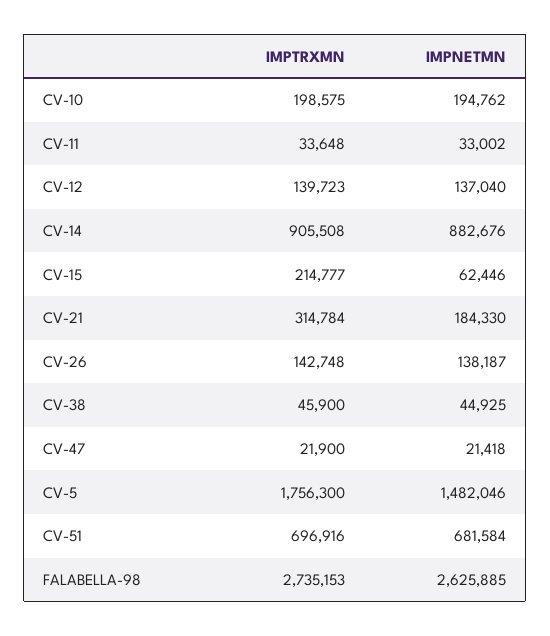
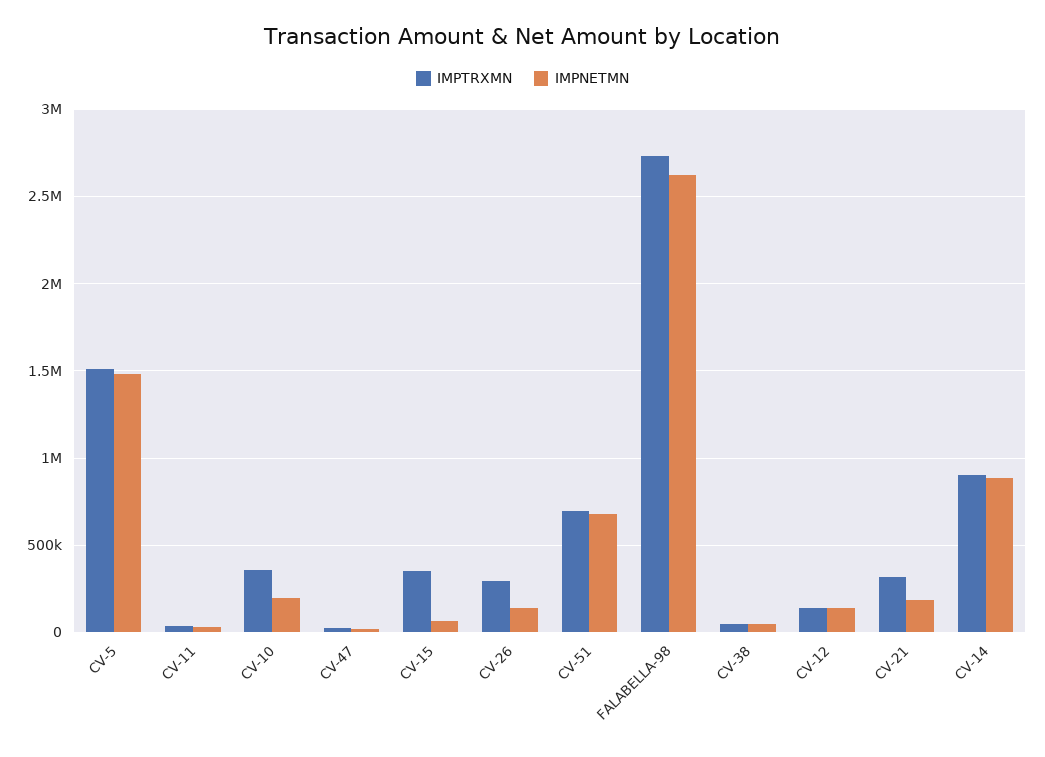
  {
    "IMPTRXMN": {
-     "CV-10": 198575,
+     "CV-10": 350000,
      "CV-11": 33648,
      "CV-12": 139723,
      "CV-14": 905508,
-     "CV-15": 214777,
+     "CV-15": 350000,
      "CV-21": 314784,
-     "CV-26": 142748,
+     "CV-26": 300000,
      "CV-38": 45900,
      "CV-47": 21900,
-     "CV-5": 1756300,
+     "CV-5": 1500000,
      "CV-51": 696916,
      "FALABELLA-98": 2735153
    },
    "IMPNETMN": {
      "CV-10": 194762,
      "CV-11": 33002,
      "CV-12": 137040,
      "CV-14": 882676,
      "CV-15": 62446,
      "CV-21": 184330,
      "CV-26": 138187,
      "CV-38": 44925,
      "CV-47": 21418,
      "CV-5": 1482046,
      "CV-51": 681584,
      "FALABELLA-98": 2625885
    }
  }

